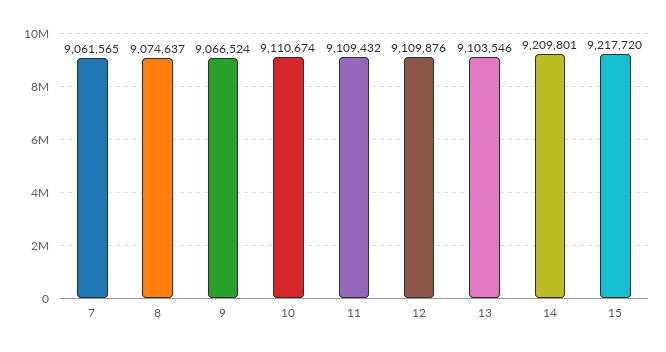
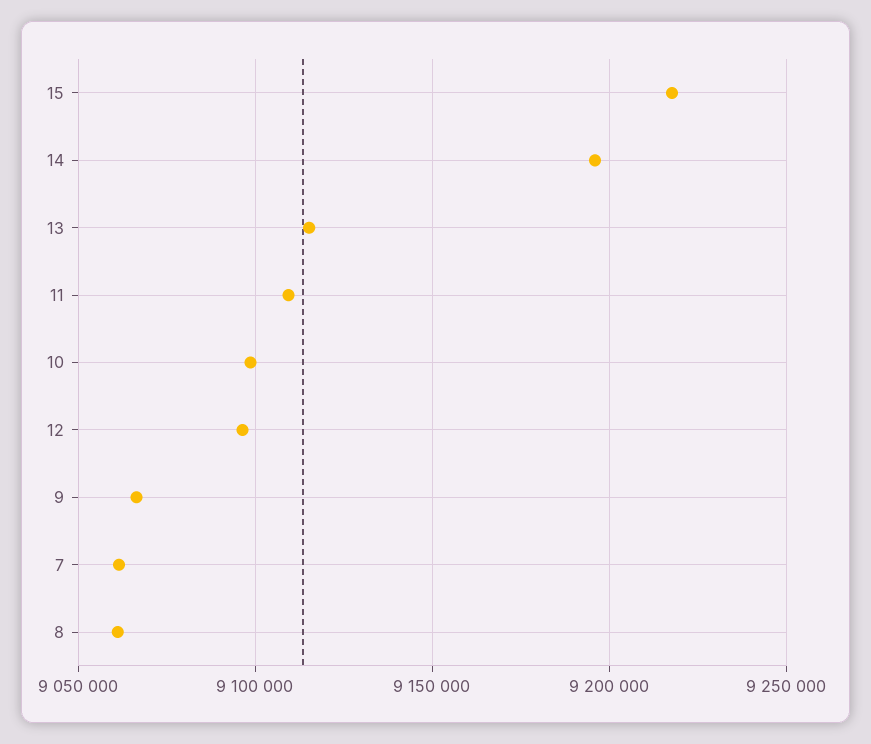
  {
    "7": 9061565,
-   "8": 9074637,
+   "8": 9060000,
    "9": 9066524,
-   "10": 9110674,
+   "10": 9100000,
    "11": 9109432,
-   "12": 9109876,
+   "12": 9095000,
-   "13": 9103546,
+   "13": 9115000,
-   "14": 9209801,
+   "14": 9195000,
    "15": 9217720
  }

